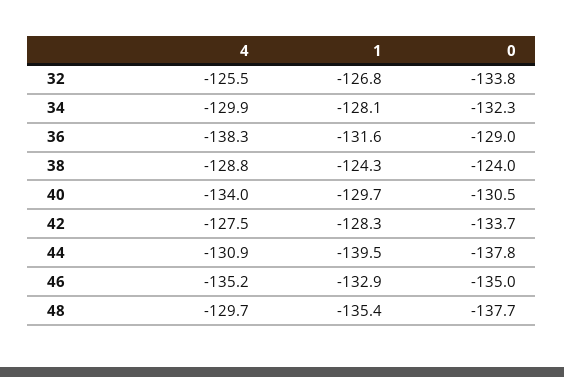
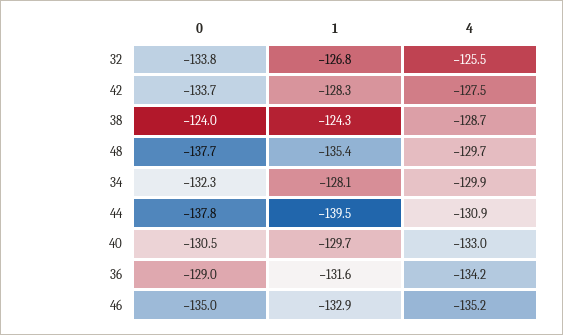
  {
    "4": {
      "32": -125.5,
      "34": -129.9,
-     "36": -138.3,
+     "36": -134.2,
-     "38": -128.8,
+     "38": -128.7,
-     "40": -134,
+     "40": -133,
      "42": -127.5,
      "44": -130.9,
      "46": -135.2,
      "48": -129.7
    },
    "1": {
      "32": -126.8,
      "34": -128.1,
      "36": -131.6,
      "38": -124.3,
      "40": -129.7,
      "42": -128.3,
      "44": -139.5,
      "46": -132.9,
      "48": -135.4
    },
    "0": {
      "32": -133.8,
      "34": -132.3,
      "36": -129,
      "38": -124,
      "40": -130.5,
      "42": -133.7,
      "44": -137.8,
      "46": -135,
      "48": -137.7
    }
  }

